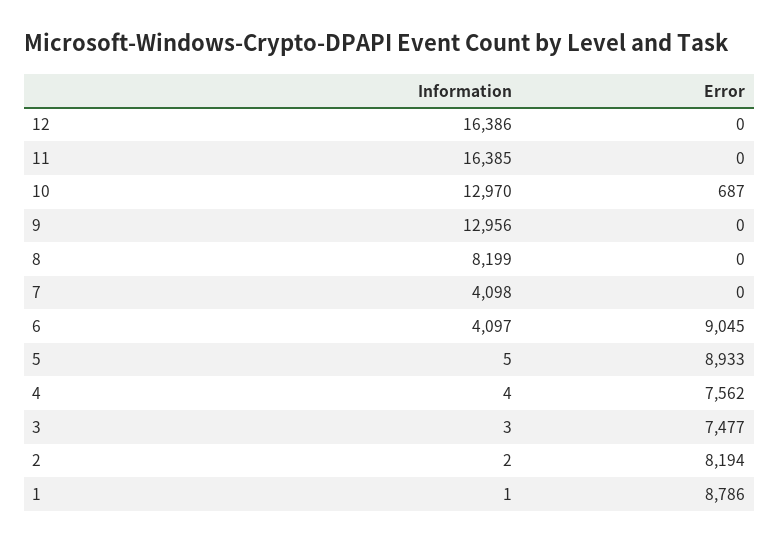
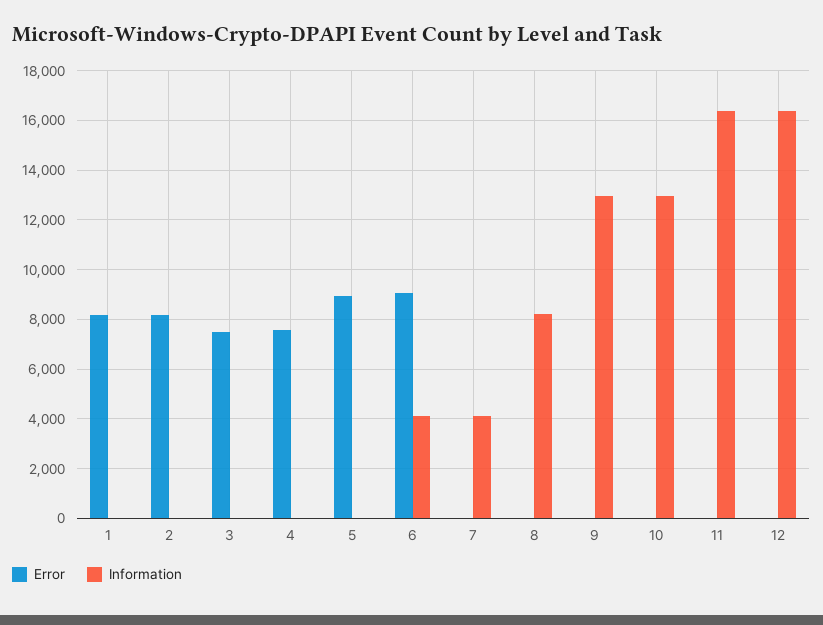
  {
    "Information": {
      "12": 16386,
      "11": 16385,
      "10": 12970,
      "9": 12956,
      "8": 8199,
      "7": 4098,
      "6": 4097,
      "5": 5,
      "4": 4,
      "3": 3,
      "2": 2,
      "1": 1
    },
    "Error": {
      "12": 0,
      "11": 0,
-     "10": 687,
+     "10": 0,
      "9": 0,
      "8": 0,
      "7": 0,
      "6": 9045,
      "5": 8933,
      "4": 7562,
      "3": 7477,
      "2": 8194,
-     "1": 8786
+     "1": 8250
    }
  }

